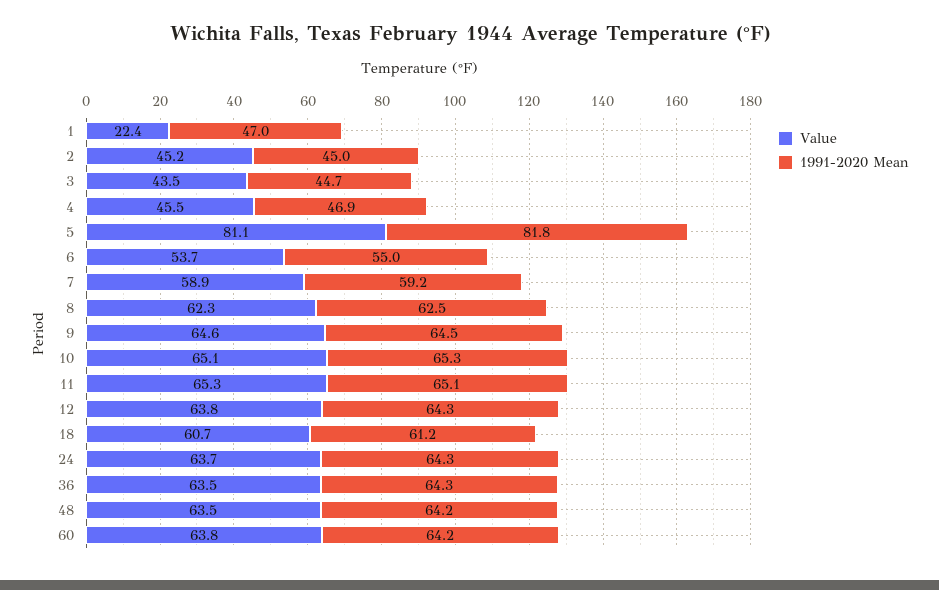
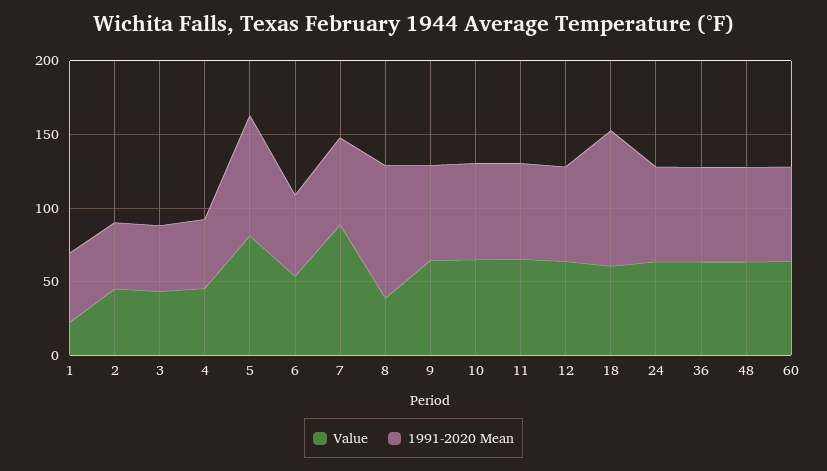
  {
    "Value": {
      "1": 22.4,
      "2": 45.2,
      "3": 43.5,
      "4": 45.5,
      "5": 81.1,
      "6": 53.7,
-     "7": 58.9,
+     "7": 90,
-     "8": 62.3,
+     "8": 40,
      "9": 64.6,
      "10": 65.1,
      "11": 65.3,
      "12": 63.8,
      "18": 60.7,
      "24": 63.7,
      "36": 63.5,
      "48": 63.5,
      "60": 63.8
    },
    "1991-2020 Mean": {
      "1": 47,
      "2": 45,
      "3": 44.7,
      "4": 46.9,
      "5": 81.8,
      "6": 55,
      "7": 59.2,
-     "8": 62.5,
+     "8": 90,
      "9": 64.5,
      "10": 65.3,
      "11": 65.1,
      "12": 64.3,
-     "18": 61.2,
+     "18": 90,
      "24": 64.3,
      "36": 64.3,
      "48": 64.2,
      "60": 64.2
    }
  }

